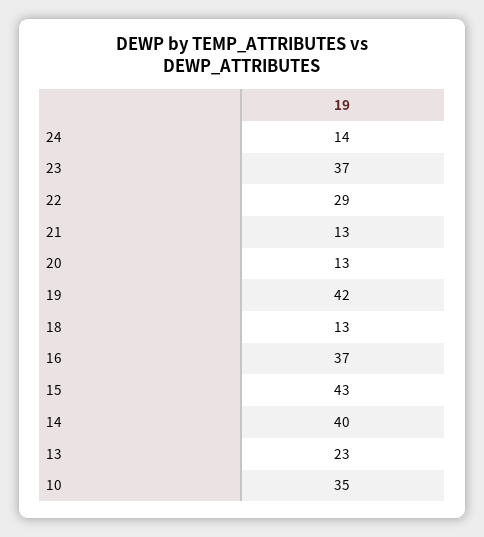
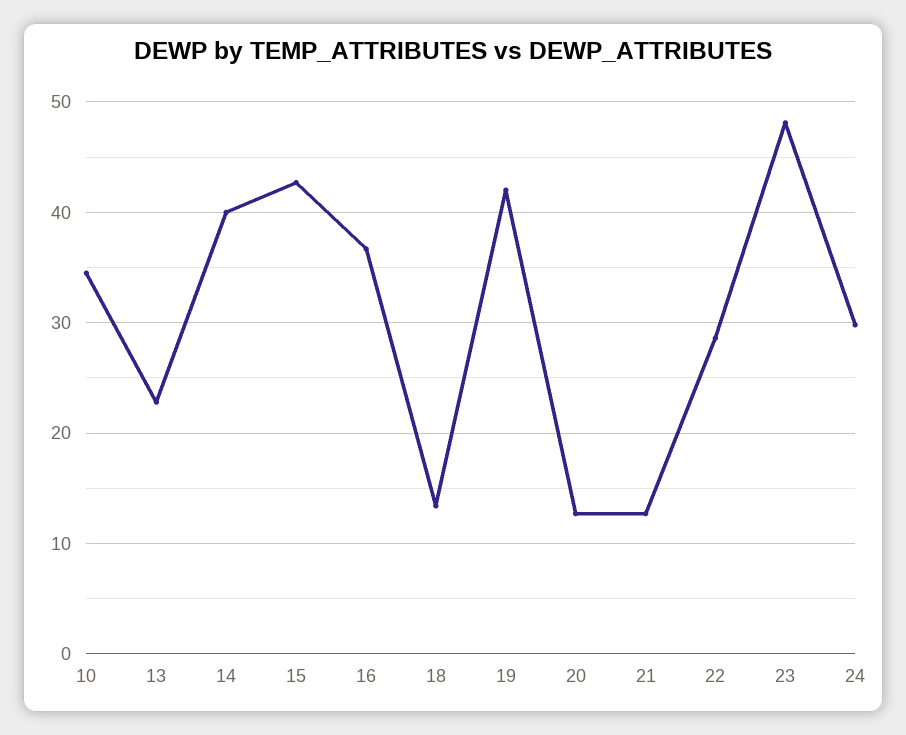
  {
-   "24": 14,
+   "24": 30,
-   "23": 37,
+   "23": 48,
    "22": 29,
    "21": 13,
    "20": 13,
    "19": 42,
    "18": 13,
    "16": 37,
    "15": 43,
    "14": 40,
    "13": 23,
    "10": 35
  }

